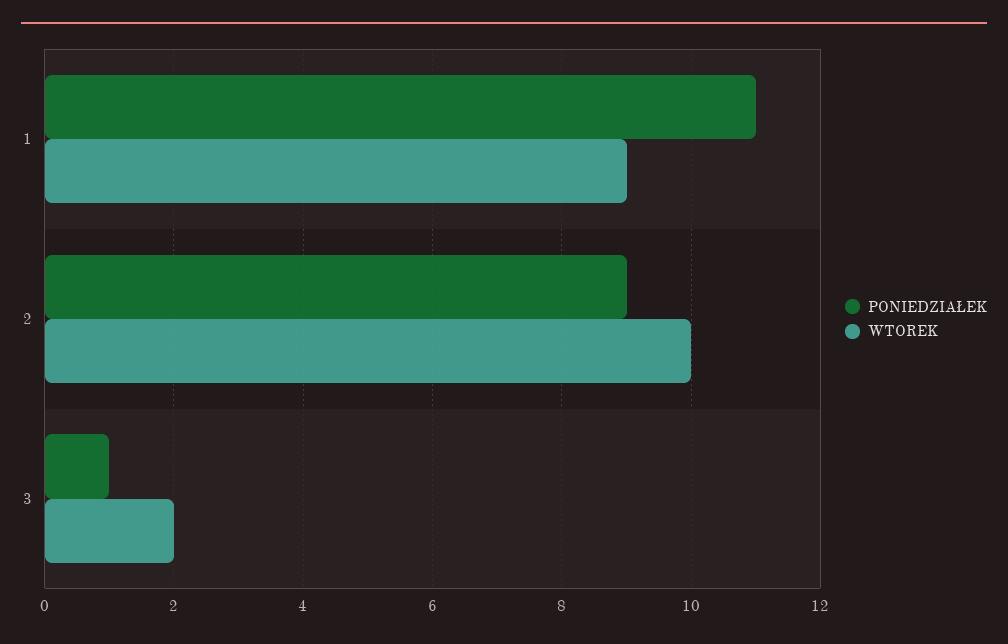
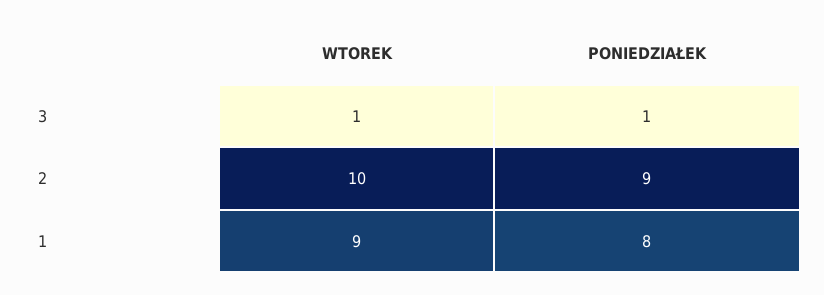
  {
    "PONIEDZIAŁEK": {
-     "1": 11,
+     "1": 8,
      "2": 9,
      "3": 1
    },
    "WTOREK": {
      "1": 9,
      "2": 10,
-     "3": 2
+     "3": 1
    }
  }

